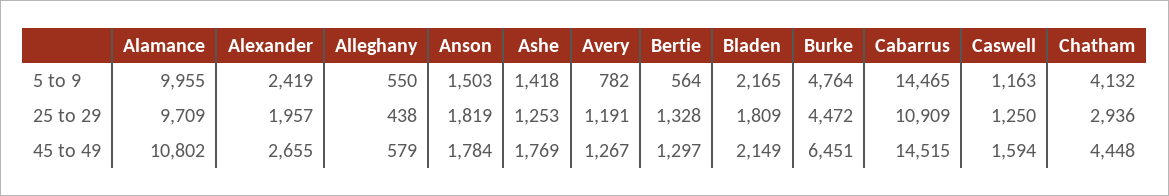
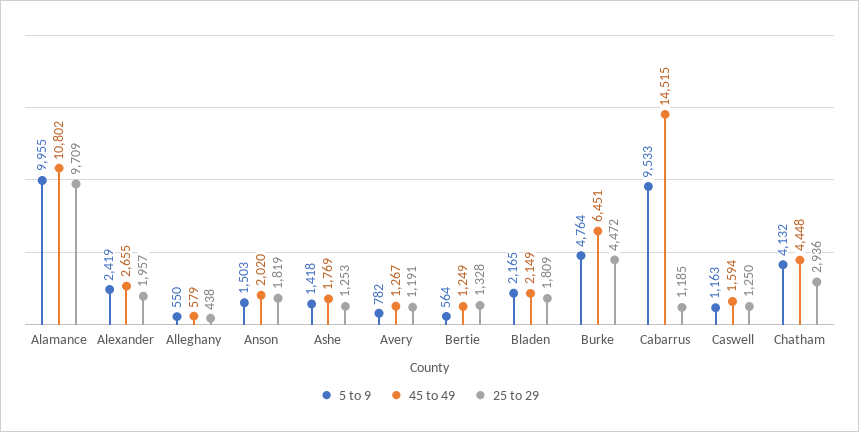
  {
    "5 to 9": {
      "Alamance": 9955,
      "Alexander": 2419,
      "Alleghany": 550,
      "Anson": 1503,
      "Ashe": 1418,
      "Avery": 782,
      "Bertie": 564,
      "Bladen": 2165,
      "Burke": 4764,
-     "Cabarrus": 14465,
+     "Cabarrus": 9533,
      "Caswell": 1163,
      "Chatham": 4132
    },
    "25 to 29": {
      "Alamance": 9709,
      "Alexander": 1957,
      "Alleghany": 438,
      "Anson": 1819,
      "Ashe": 1253,
      "Avery": 1191,
      "Bertie": 1328,
      "Bladen": 1809,
      "Burke": 4472,
-     "Cabarrus": 10909,
+     "Cabarrus": 1185,
      "Caswell": 1250,
      "Chatham": 2936
    },
    "45 to 49": {
      "Alamance": 10802,
      "Alexander": 2655,
      "Alleghany": 579,
-     "Anson": 1784,
+     "Anson": 2020,
      "Ashe": 1769,
      "Avery": 1267,
-     "Bertie": 1297,
+     "Bertie": 1249,
      "Bladen": 2149,
      "Burke": 6451,
      "Cabarrus": 14515,
      "Caswell": 1594,
      "Chatham": 4448
    }
  }

